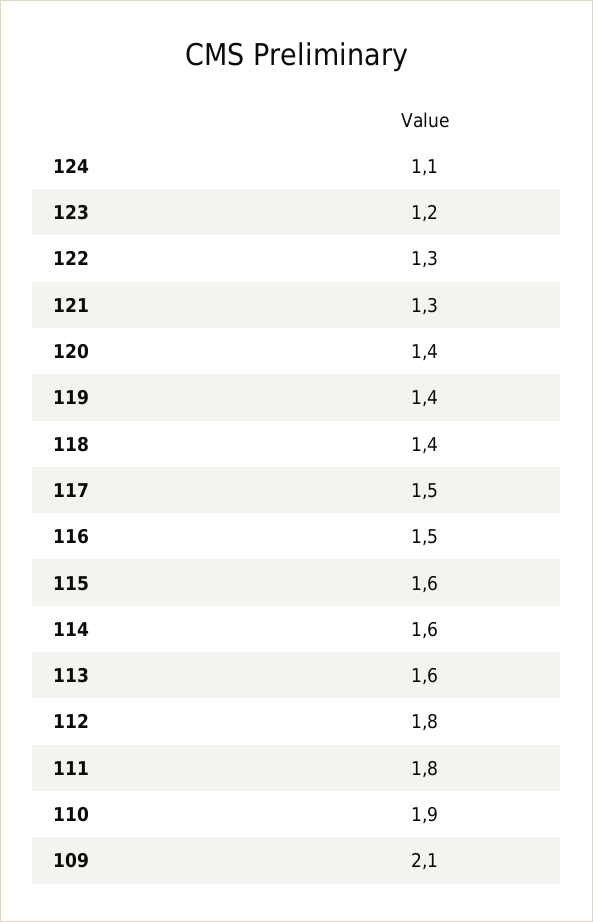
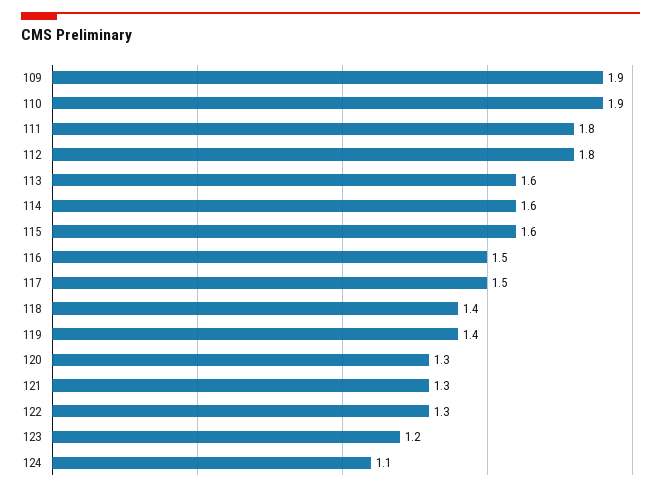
  {
    "124": 1.1,
    "123": 1.2,
    "122": 1.3,
    "121": 1.3,
-   "120": 1.4,
+   "120": 1.3,
    "119": 1.4,
    "118": 1.4,
    "117": 1.5,
    "116": 1.5,
    "115": 1.6,
    "114": 1.6,
    "113": 1.6,
    "112": 1.8,
    "111": 1.8,
    "110": 1.9,
-   "109": 2.1
+   "109": 1.9
  }

